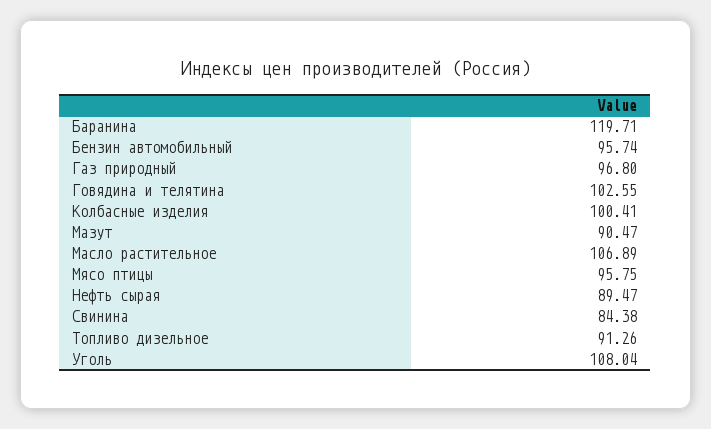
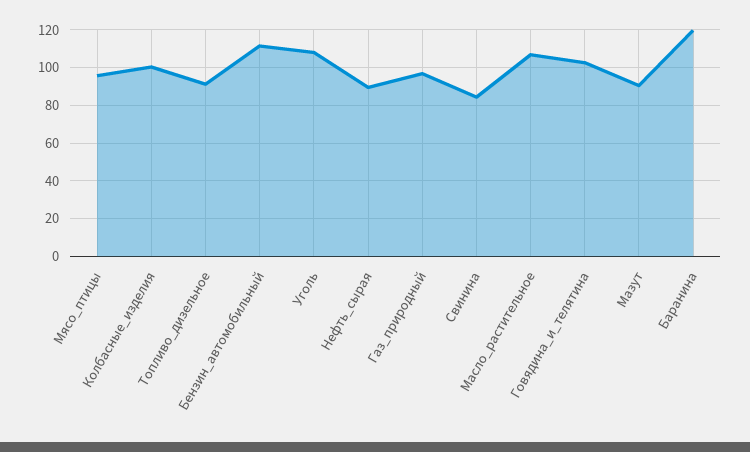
  {
    "Баранина": 119.71,
-   "Бензин автомобильный": 95.74,
+   "Бензин автомобильный": 110,
    "Газ природный": 96.8,
    "Говядина и телятина": 102.55,
    "Колбасные изделия": 100.41,
    "Мазут": 90.47,
    "Масло растительное": 106.89,
    "Мясо птицы": 95.75,
    "Нефть сырая": 89.47,
    "Свинина": 84.38,
    "Топливо дизельное": 91.26,
    "Уголь": 108.04
  }

